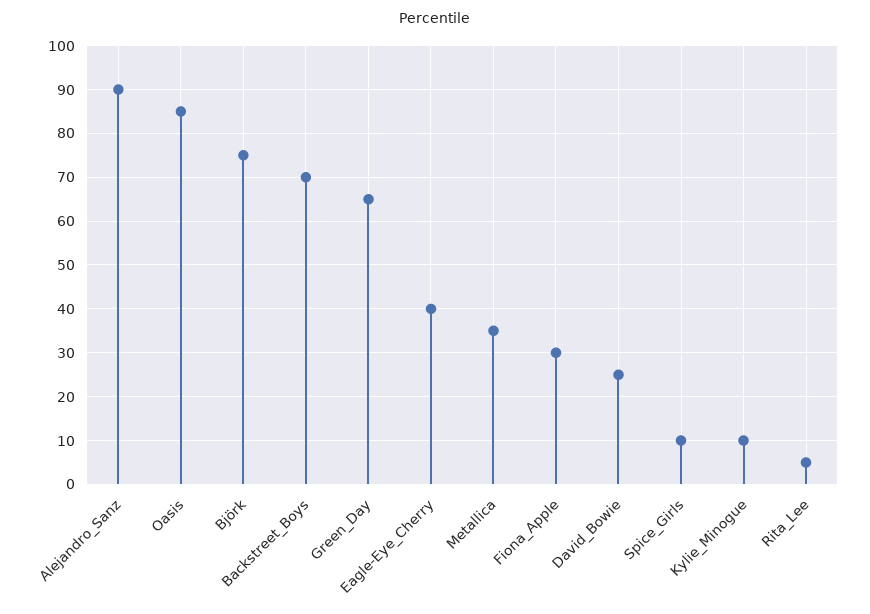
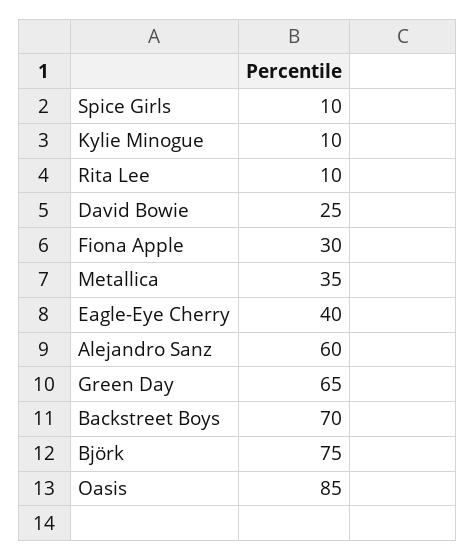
  {
-   "Alejandro_Sanz": 90,
+   "Alejandro_Sanz": 60,
    "Oasis": 85,
    "Björk": 75,
    "Backstreet_Boys": 70,
    "Green_Day": 65,
    "Eagle-Eye_Cherry": 40,
    "Metallica": 35,
    "Fiona_Apple": 30,
    "David_Bowie": 25,
    "Spice_Girls": 10,
    "Kylie_Minogue": 10,
-   "Rita_Lee": 5
+   "Rita_Lee": 10
  }

